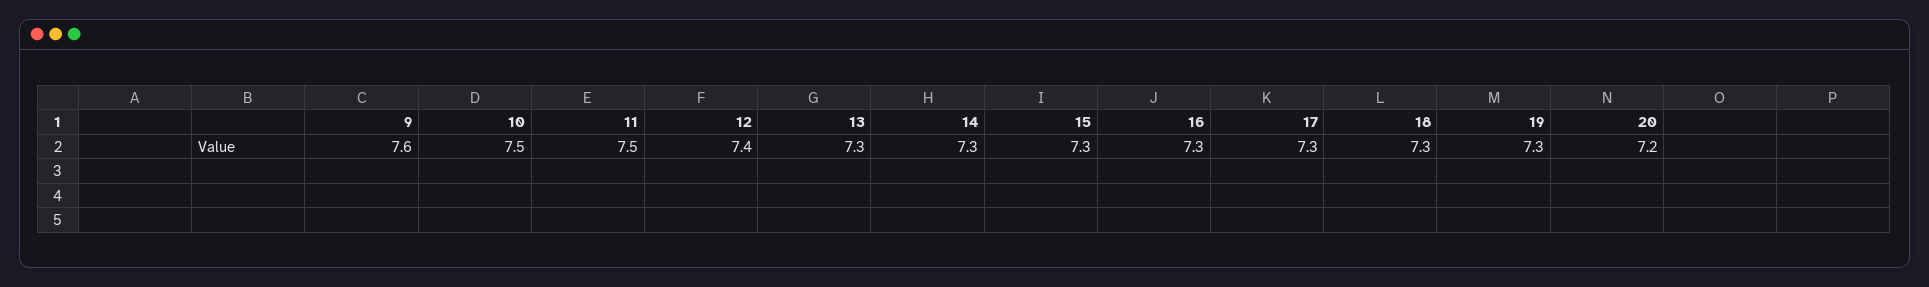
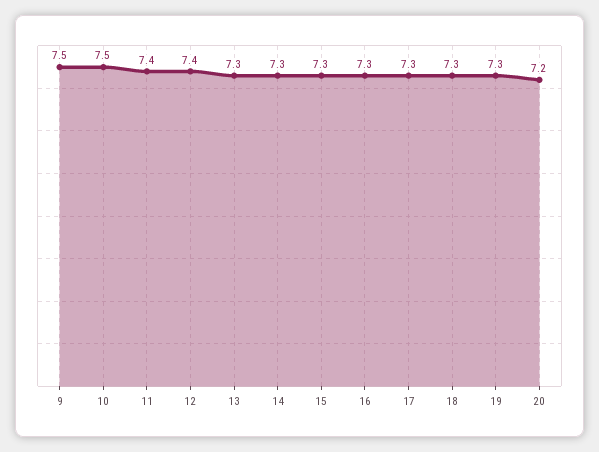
  {
-   "9": 7.6,
+   "9": 7.5,
    "10": 7.5,
-   "11": 7.5,
+   "11": 7.4,
    "12": 7.4,
    "13": 7.3,
    "14": 7.3,
    "15": 7.3,
    "16": 7.3,
    "17": 7.3,
    "18": 7.3,
    "19": 7.3,
    "20": 7.2
  }

